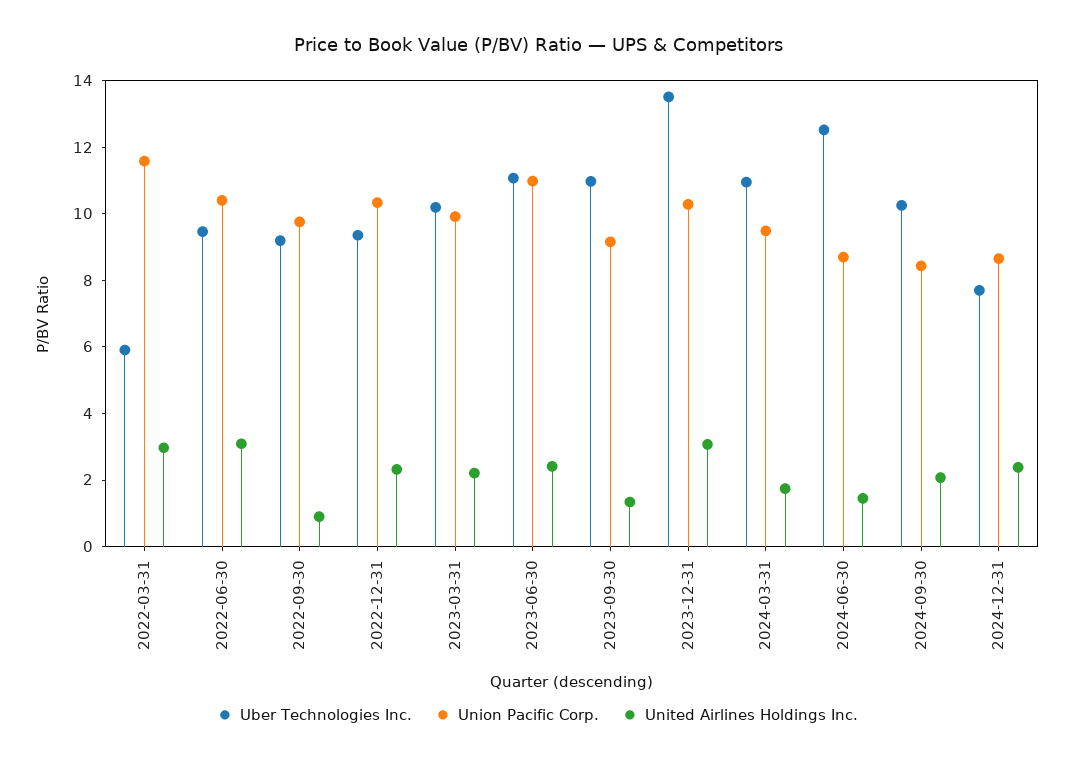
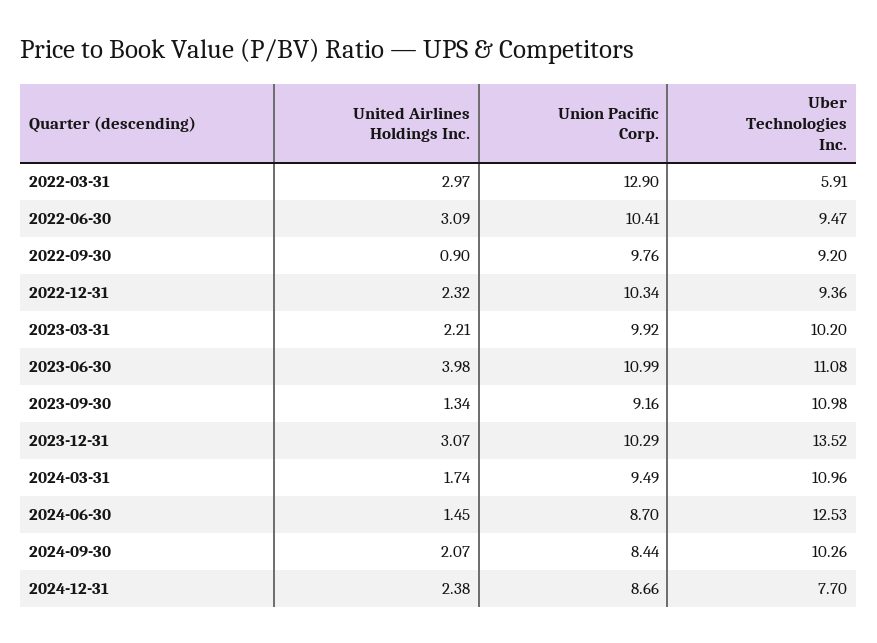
  {
    "Uber Technologies Inc.": {
      "2022-03-31": 5.91,
      "2022-06-30": 9.47,
      "2022-09-30": 9.2,
      "2022-12-31": 9.36,
      "2023-03-31": 10.2,
      "2023-06-30": 11.08,
      "2023-09-30": 10.98,
      "2023-12-31": 13.52,
      "2024-03-31": 10.96,
      "2024-06-30": 12.53,
      "2024-09-30": 10.26,
      "2024-12-31": 7.7
    },
    "Union Pacific Corp.": {
-     "2022-03-31": 11.5,
+     "2022-03-31": 12.9,
      "2022-06-30": 10.41,
      "2022-09-30": 9.76,
      "2022-12-31": 10.34,
      "2023-03-31": 9.92,
      "2023-06-30": 10.99,
      "2023-09-30": 9.16,
      "2023-12-31": 10.29,
      "2024-03-31": 9.49,
      "2024-06-30": 8.7,
      "2024-09-30": 8.44,
      "2024-12-31": 8.66
    },
    "United Airlines Holdings Inc.": {
      "2022-03-31": 2.97,
      "2022-06-30": 3.09,
      "2022-09-30": 0.9,
      "2022-12-31": 2.32,
      "2023-03-31": 2.21,
-     "2023-06-30": 2.5,
+     "2023-06-30": 3.98,
      "2023-09-30": 1.34,
      "2023-12-31": 3.07,
      "2024-03-31": 1.74,
      "2024-06-30": 1.45,
      "2024-09-30": 2.07,
      "2024-12-31": 2.38
    }
  }

